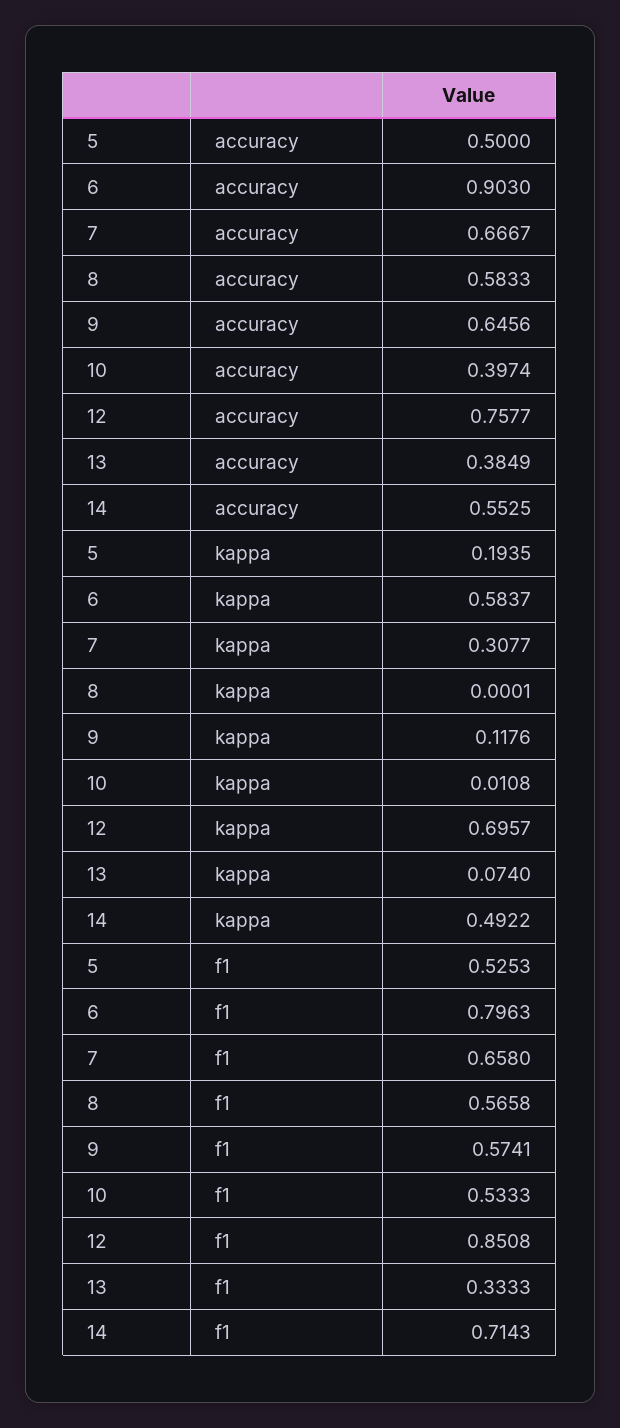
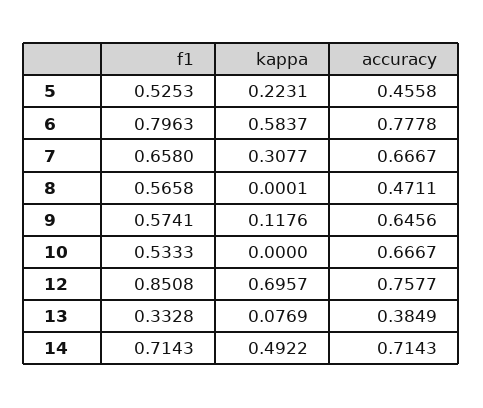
  {
    "5": {
-     "accuracy": 0.5,
+     "accuracy": 0.4558,
-     "kappa": 0.1935,
+     "kappa": 0.2231,
      "f1": 0.5253
    },
    "6": {
-     "accuracy": 0.903,
+     "accuracy": 0.7778,
      "kappa": 0.5837,
      "f1": 0.7963
    },
    "7": {
      "accuracy": 0.6667,
      "kappa": 0.3077,
      "f1": 0.658
    },
    "8": {
-     "accuracy": 0.5833,
+     "accuracy": 0.4711,
      "kappa": 0.0001,
      "f1": 0.5658
    },
    "9": {
      "accuracy": 0.6456,
      "kappa": 0.1176,
      "f1": 0.5741
    },
    "10": {
-     "accuracy": 0.3974,
+     "accuracy": 0.6667,
-     "kappa": 0.0108,
+     "kappa": 0,
      "f1": 0.5333
    },
    "12": {
      "accuracy": 0.7577,
      "kappa": 0.6957,
      "f1": 0.8508
    },
    "13": {
      "accuracy": 0.3849,
-     "kappa": 0.074,
+     "kappa": 0.0769,
-     "f1": 0.3333
+     "f1": 0.3328
    },
    "14": {
-     "accuracy": 0.5525,
+     "accuracy": 0.7143,
      "kappa": 0.4922,
      "f1": 0.7143
    }
  }

